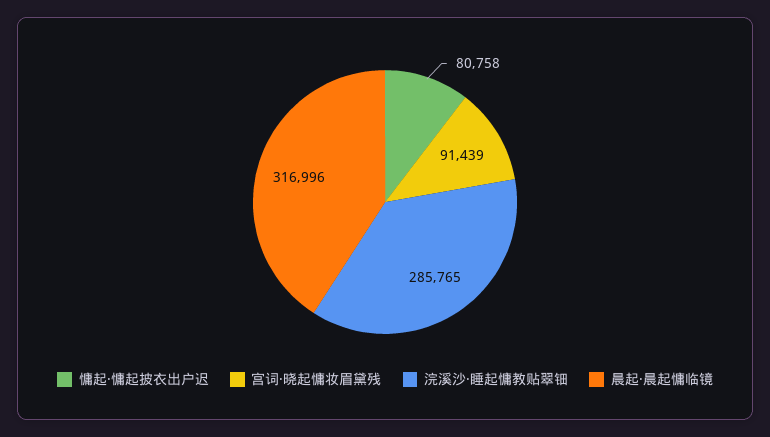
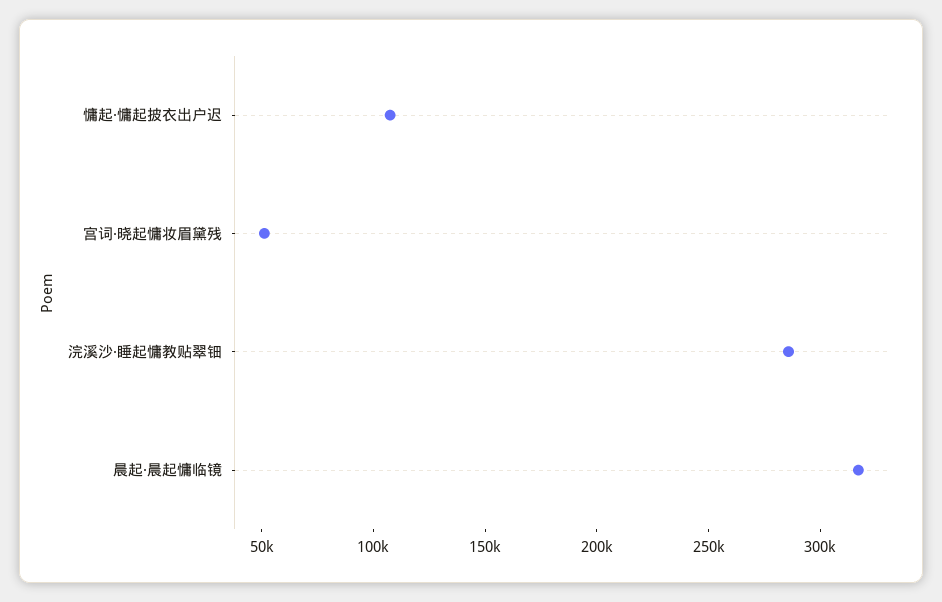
  {
-   "慵起·慵起披衣出户迟": 80758,
+   "慵起·慵起披衣出户迟": 110000,
-   "宫词·晓起慵妆眉黛残": 91439,
+   "宫词·晓起慵妆眉黛残": 50000,
    "浣溪沙·睡起慵教贴翠钿": 285765,
    "晨起·晨起慵临镜": 316996
  }

